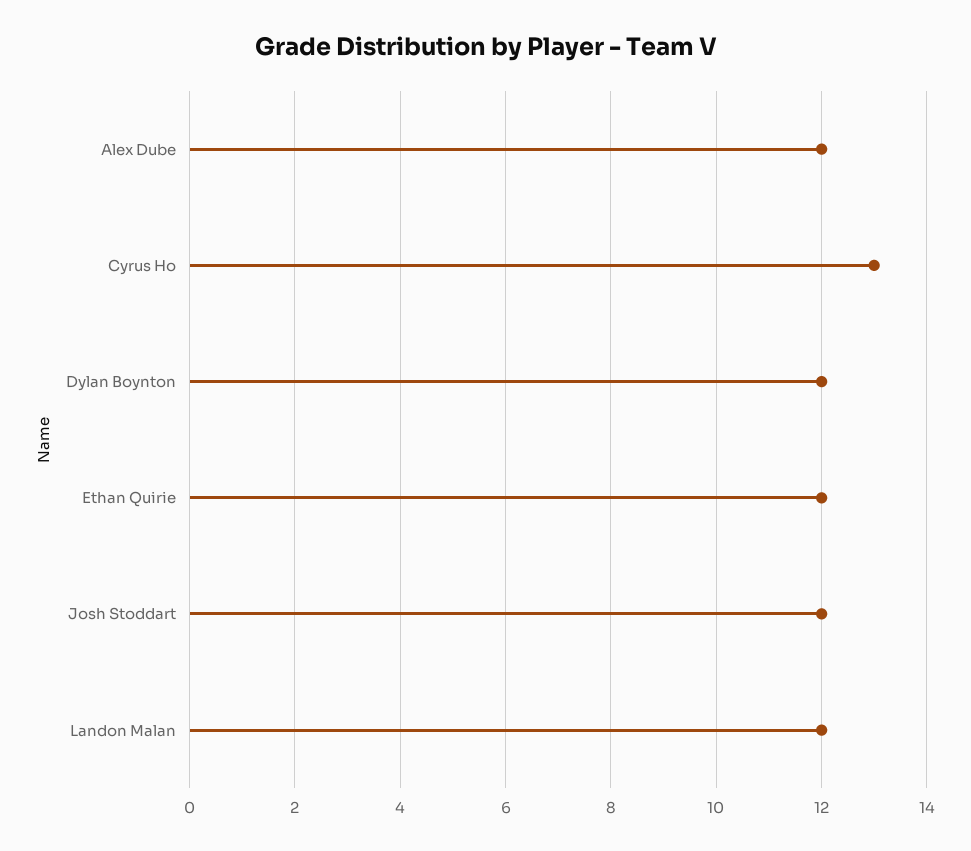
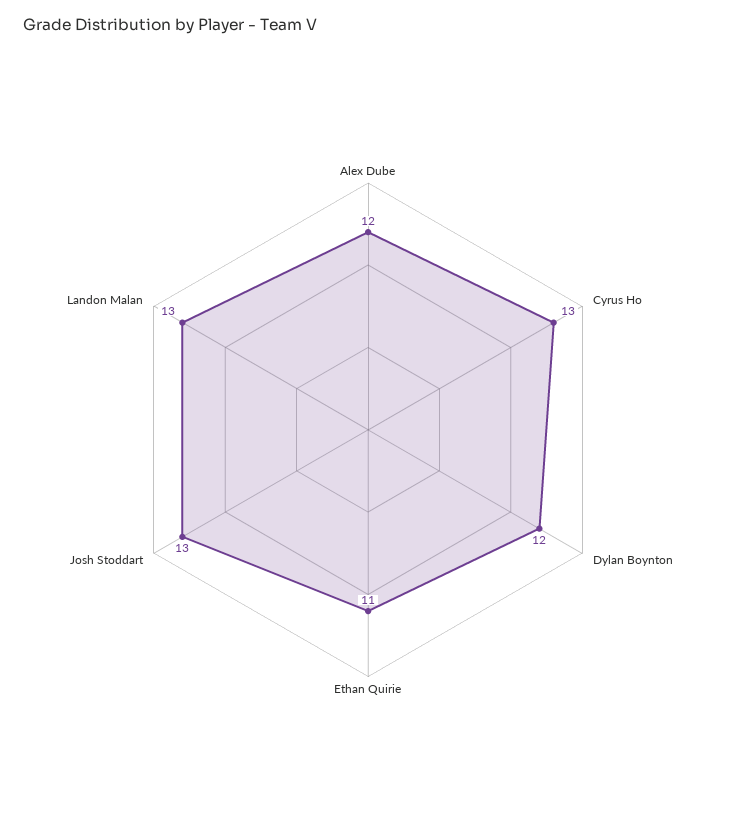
  {
    "Alex Dube": 12,
    "Cyrus Ho": 13,
    "Dylan Boynton": 12,
-   "Ethan Quirie": 12,
+   "Ethan Quirie": 11,
-   "Josh Stoddart": 12,
+   "Josh Stoddart": 13,
-   "Landon Malan": 12
+   "Landon Malan": 13
  }

